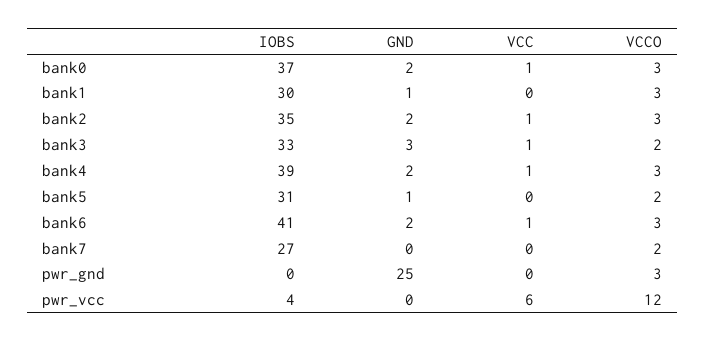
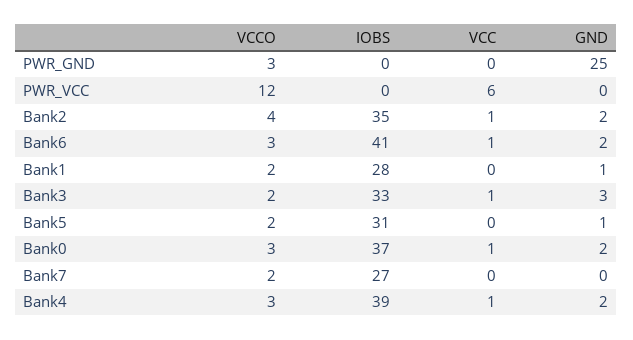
  {
    "IOBS": {
      "bank0": 37,
-     "bank1": 30,
+     "bank1": 28,
      "bank2": 35,
      "bank3": 33,
      "bank4": 39,
      "bank5": 31,
      "bank6": 41,
      "bank7": 27,
      "pwr_gnd": 0,
-     "pwr_vcc": 4
+     "pwr_vcc": 0
    },
    "GND": {
      "bank0": 2,
      "bank1": 1,
      "bank2": 2,
      "bank3": 3,
      "bank4": 2,
      "bank5": 1,
      "bank6": 2,
      "bank7": 0,
      "pwr_gnd": 25,
      "pwr_vcc": 0
    },
    "VCC": {
      "bank0": 1,
      "bank1": 0,
      "bank2": 1,
      "bank3": 1,
      "bank4": 1,
      "bank5": 0,
      "bank6": 1,
      "bank7": 0,
      "pwr_gnd": 0,
      "pwr_vcc": 6
    },
    "VCCO": {
      "bank0": 3,
-     "bank1": 3,
+     "bank1": 2,
-     "bank2": 3,
+     "bank2": 4,
      "bank3": 2,
      "bank4": 3,
      "bank5": 2,
      "bank6": 3,
      "bank7": 2,
      "pwr_gnd": 3,
      "pwr_vcc": 12
    }
  }

